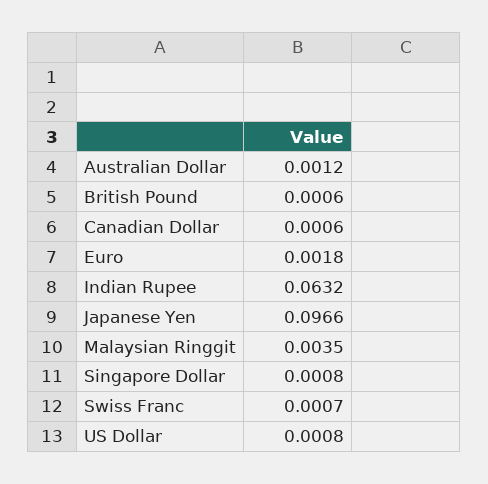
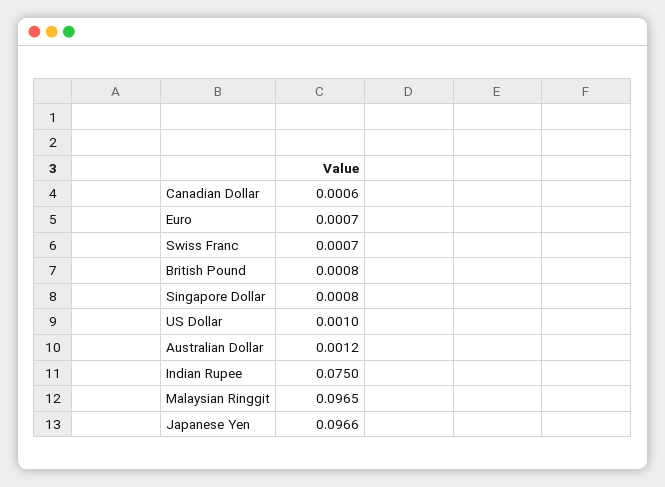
  {
    "Australian Dollar": 0.0012,
-   "British Pound": 0.0006,
+   "British Pound": 0.0008,
    "Canadian Dollar": 0.0006,
-   "Euro": 0.0018,
+   "Euro": 0.0007,
-   "Indian Rupee": 0.0632,
+   "Indian Rupee": 0.075,
    "Japanese Yen": 0.0966,
-   "Malaysian Ringgit": 0.0035,
+   "Malaysian Ringgit": 0.0965,
    "Singapore Dollar": 0.0008,
    "Swiss Franc": 0.0007,
-   "US Dollar": 0.0008
+   "US Dollar": 0.001
  }

